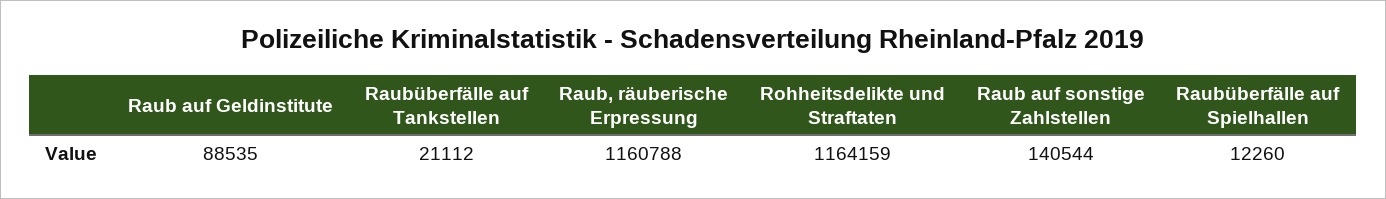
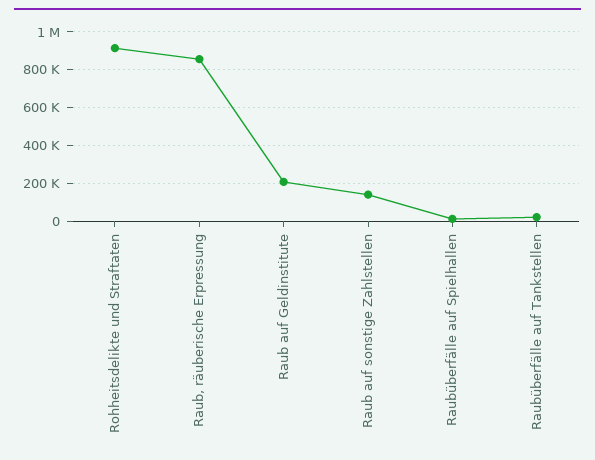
  {
-   "Raub auf Geldinstitute": 88535,
+   "Raub auf Geldinstitute": 200000,
    "Raubüberfälle auf Tankstellen": 21112,
-   "Raub, räuberische Erpressung": 1160788,
+   "Raub, räuberische Erpressung": 850000,
-   "Rohheitsdelikte und Straftaten": 1164159,
+   "Rohheitsdelikte und Straftaten": 900000,
    "Raub auf sonstige Zahlstellen": 140544,
    "Raubüberfälle auf Spielhallen": 12260
  }

